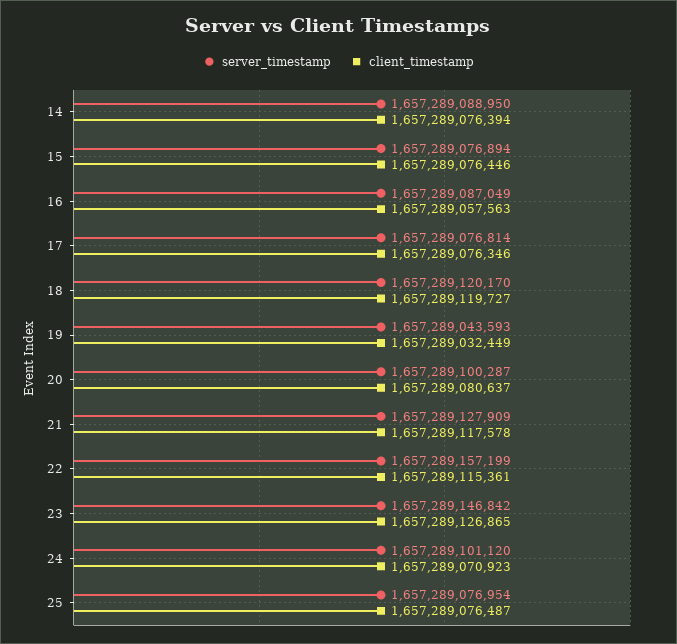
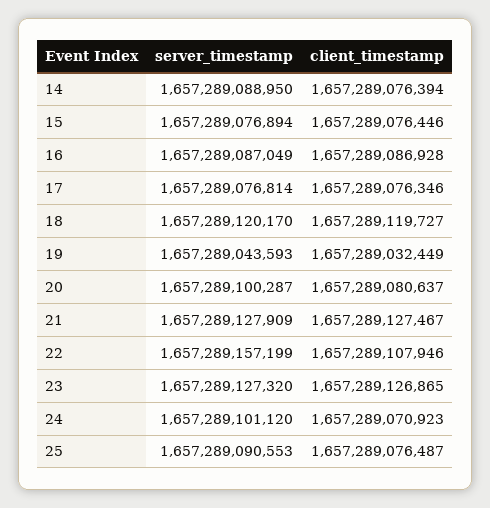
  {
    "server_timestamp": {
      "14": 1657289088950,
      "15": 1657289076894,
      "16": 1657289087049,
      "17": 1657289076814,
      "18": 1657289120170,
      "19": 1657289043593,
      "20": 1657289100287,
      "21": 1657289127909,
      "22": 1657289157199,
-     "23": 1657289146842,
+     "23": 1657289127320,
      "24": 1657289101120,
-     "25": 1657289076954
+     "25": 1657289090553
    },
    "client_timestamp": {
      "14": 1657289076394,
      "15": 1657289076446,
-     "16": 1657289057563,
+     "16": 1657289086928,
      "17": 1657289076346,
      "18": 1657289119727,
      "19": 1657289032449,
      "20": 1657289080637,
-     "21": 1657289117578,
+     "21": 1657289127467,
-     "22": 1657289115361,
+     "22": 1657289107946,
      "23": 1657289126865,
      "24": 1657289070923,
      "25": 1657289076487
    }
  }

